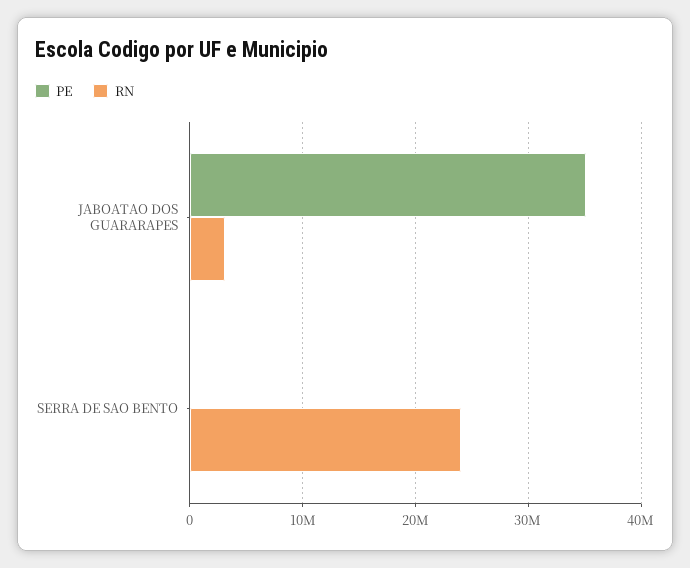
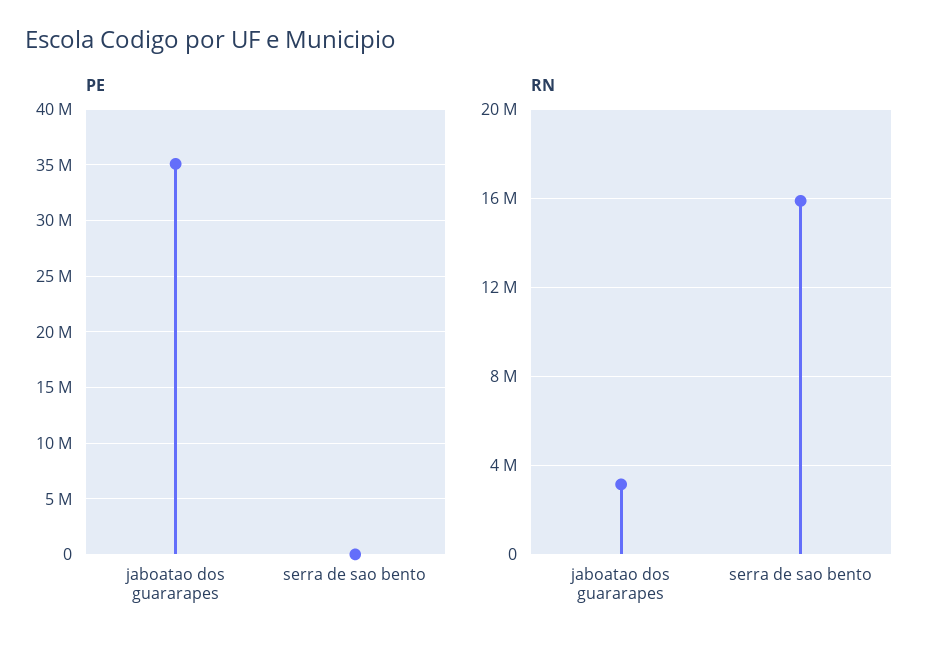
  {
    "PE": {
      "JABOATAO DOS GUARARAPES": 35000000,
      "SERRA DE SAO BENTO": 0
    },
    "RN": {
      "JABOATAO DOS GUARARAPES": 3000000,
-     "SERRA DE SAO BENTO": 24000000
+     "SERRA DE SAO BENTO": 16000000
    }
  }

